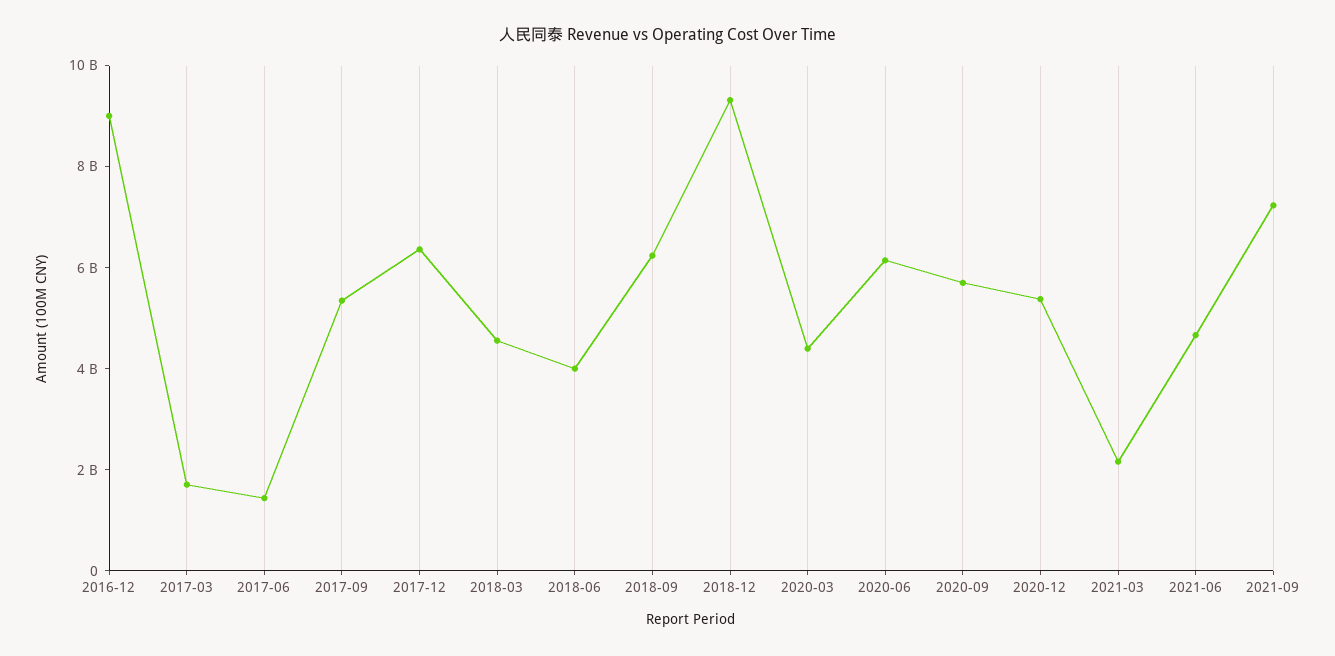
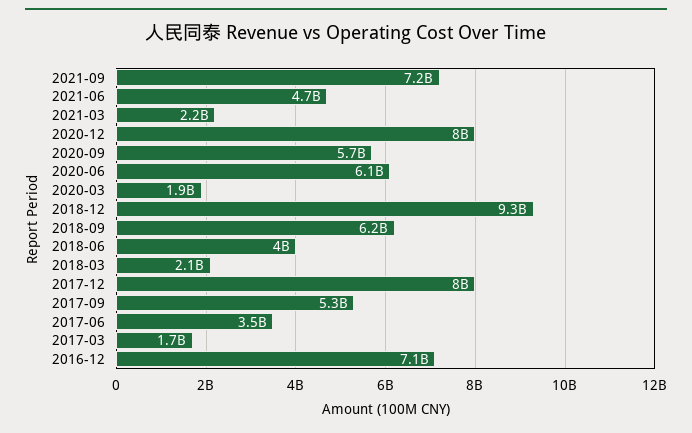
  {
-   "2016-12": 9000000000,
+   "2016-12": 7100000000,
    "2017-03": 1700000000,
-   "2017-06": 1500000000,
+   "2017-06": 3500000000,
    "2017-09": 5300000000,
-   "2017-12": 6500000000,
+   "2017-12": 8000000000,
-   "2018-03": 4500000000,
+   "2018-03": 2100000000,
    "2018-06": 4000000000,
    "2018-09": 6200000000,
    "2018-12": 9300000000,
-   "2020-03": 4500000000,
+   "2020-03": 1900000000,
    "2020-06": 6100000000,
    "2020-09": 5700000000,
-   "2020-12": 5500000000,
+   "2020-12": 8000000000,
    "2021-03": 2200000000,
    "2021-06": 4700000000,
    "2021-09": 7200000000
  }

